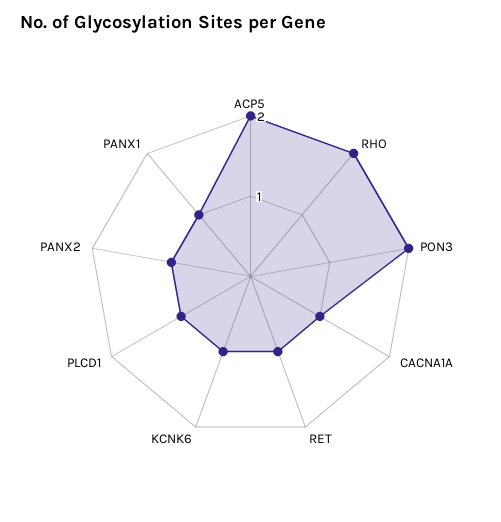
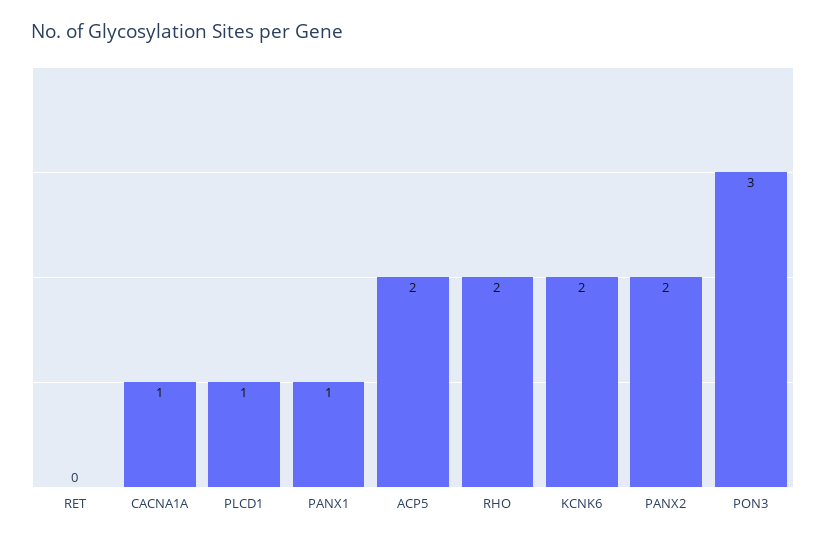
  {
    "ACP5": 2,
    "RHO": 2,
-   "PON3": 2,
+   "PON3": 3,
    "CACNA1A": 1,
-   "RET": 1,
+   "RET": 0,
-   "KCNK6": 1,
+   "KCNK6": 2,
    "PLCD1": 1,
-   "PANX2": 1,
+   "PANX2": 2,
    "PANX1": 1
  }

